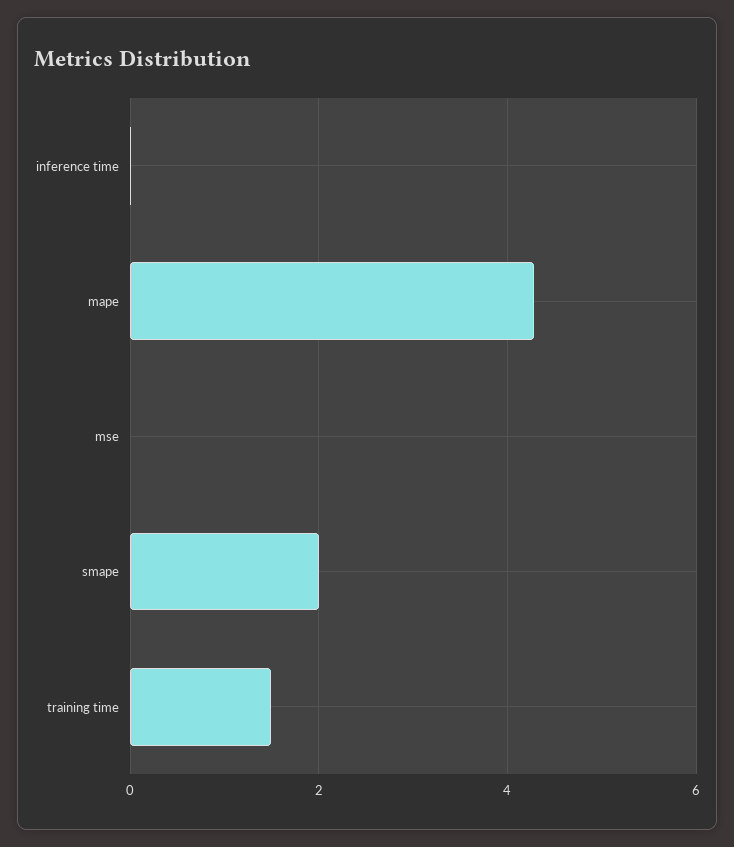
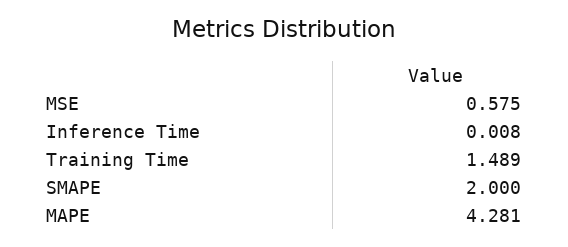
  {
    "inference time": 0.008,
    "mape": 4.281,
-   "mse": 0,
+   "mse": 0.575,
    "smape": 2,
    "training time": 1.489
  }

